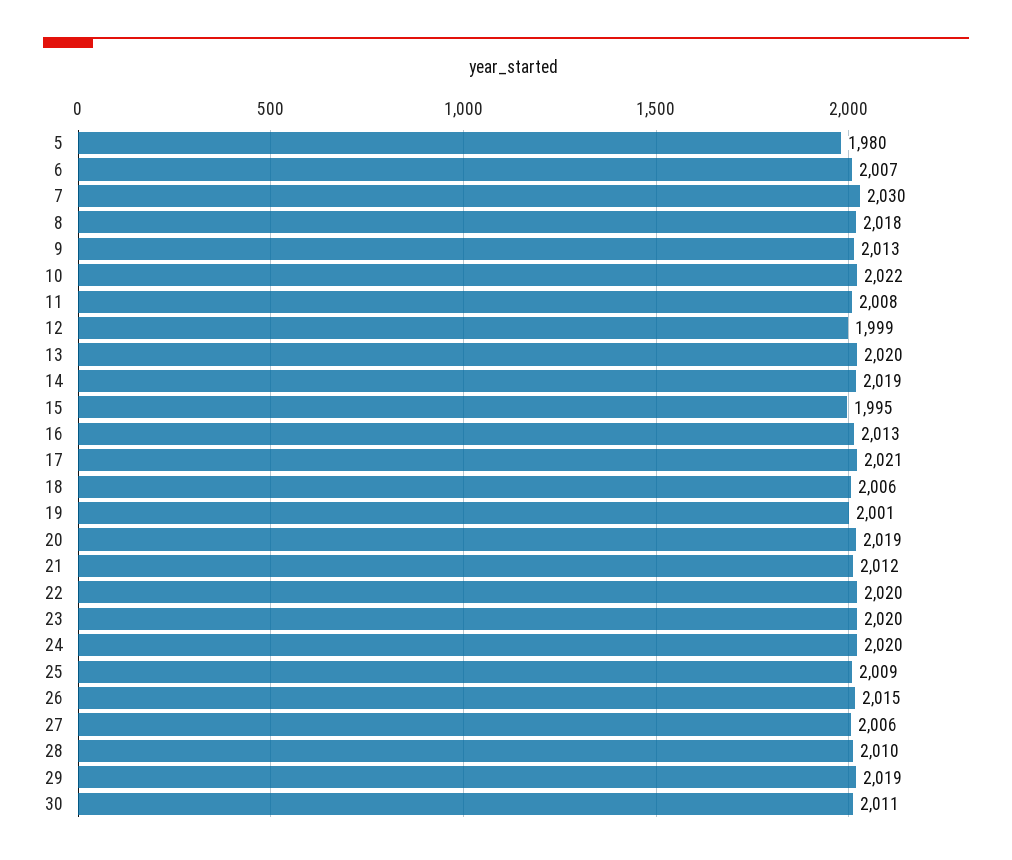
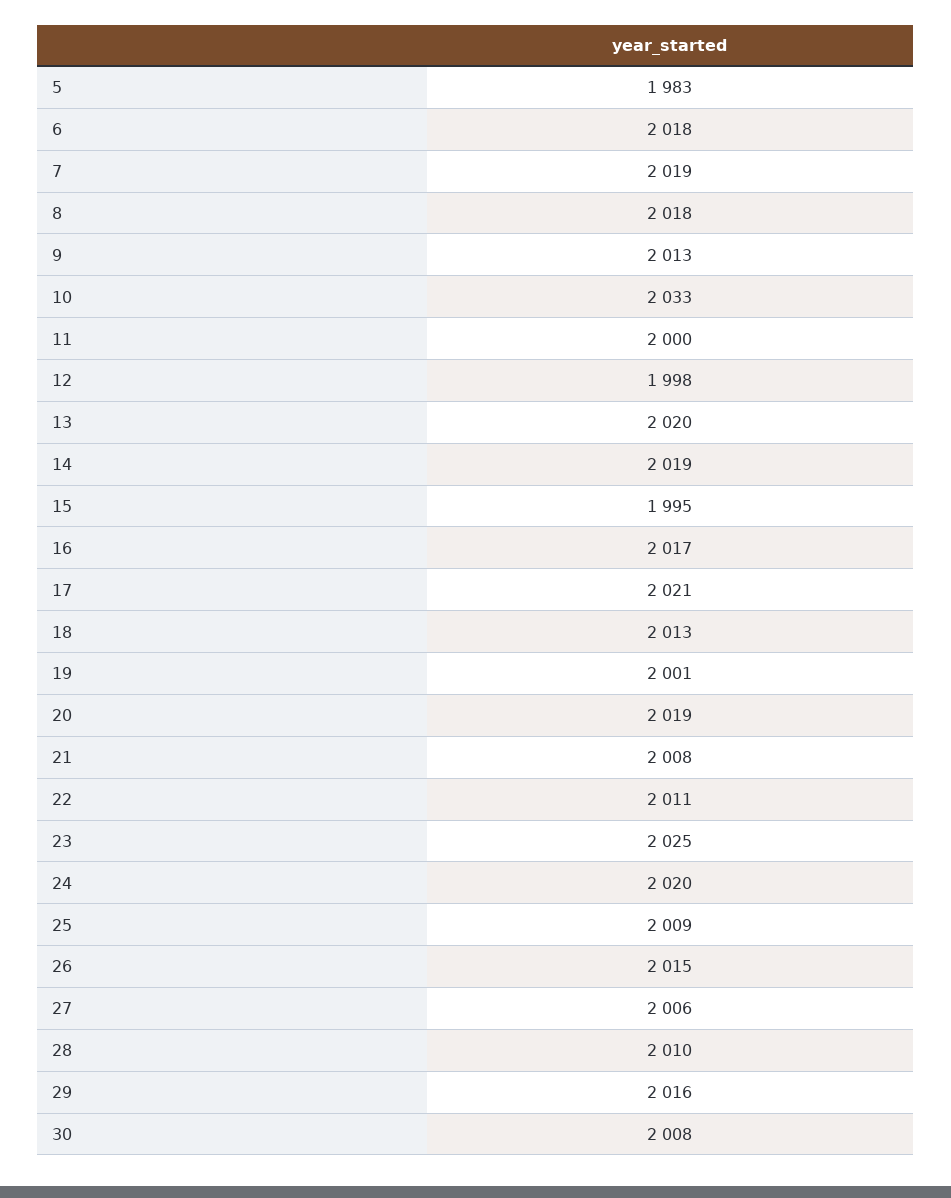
  {
-   "5": 1980,
+   "5": 1983,
-   "6": 2007,
+   "6": 2018,
-   "7": 2030,
+   "7": 2019,
    "8": 2018,
    "9": 2013,
-   "10": 2022,
+   "10": 2033,
-   "11": 2008,
+   "11": 2000,
-   "12": 1999,
+   "12": 1998,
    "13": 2020,
    "14": 2019,
    "15": 1995,
-   "16": 2013,
+   "16": 2017,
    "17": 2021,
-   "18": 2006,
+   "18": 2013,
    "19": 2001,
    "20": 2019,
-   "21": 2012,
+   "21": 2008,
-   "22": 2020,
+   "22": 2011,
-   "23": 2020,
+   "23": 2025,
    "24": 2020,
    "25": 2009,
    "26": 2015,
    "27": 2006,
    "28": 2010,
-   "29": 2019,
+   "29": 2016,
-   "30": 2011
+   "30": 2008
  }

